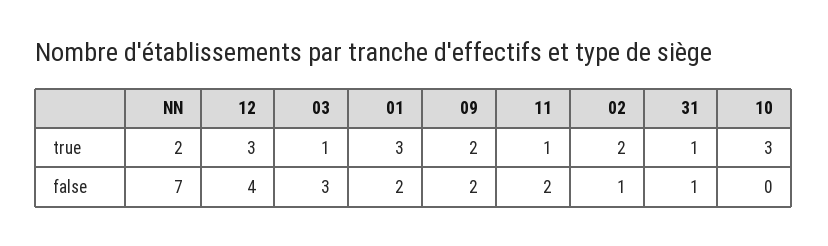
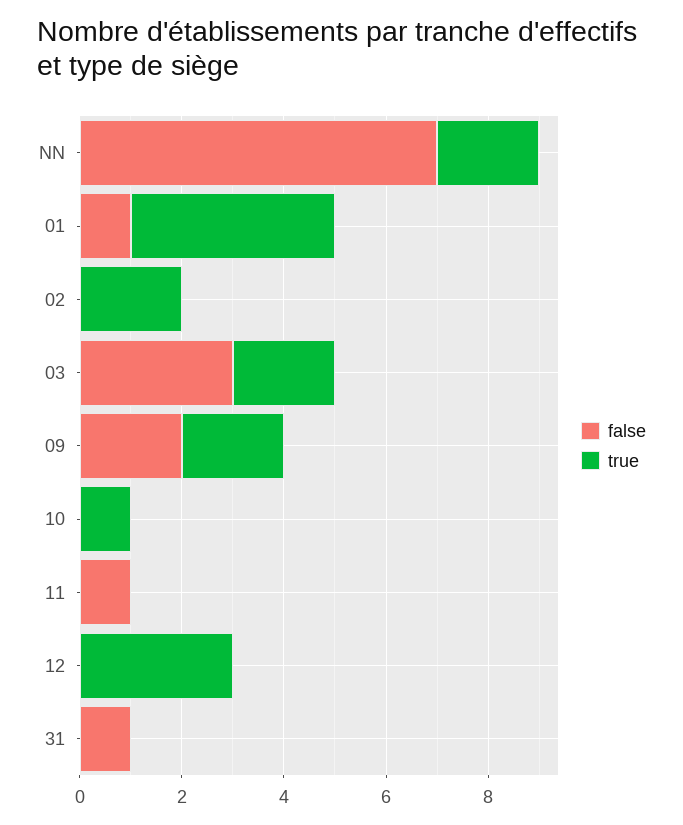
  {
    "true": {
      "NN": 2,
      "12": 3,
-     "03": 1,
+     "03": 2,
-     "01": 3,
+     "01": 4,
      "09": 2,
-     "11": 1,
+     "11": 0,
      "02": 2,
-     "31": 1,
+     "31": 0,
-     "10": 3
+     "10": 1
    },
    "false": {
      "NN": 7,
-     "12": 4,
+     "12": 0,
      "03": 3,
-     "01": 2,
+     "01": 1,
      "09": 2,
-     "11": 2,
+     "11": 1,
-     "02": 1,
+     "02": 0,
      "31": 1,
      "10": 0
    }
  }

